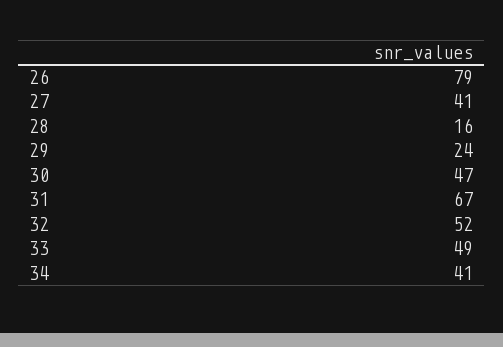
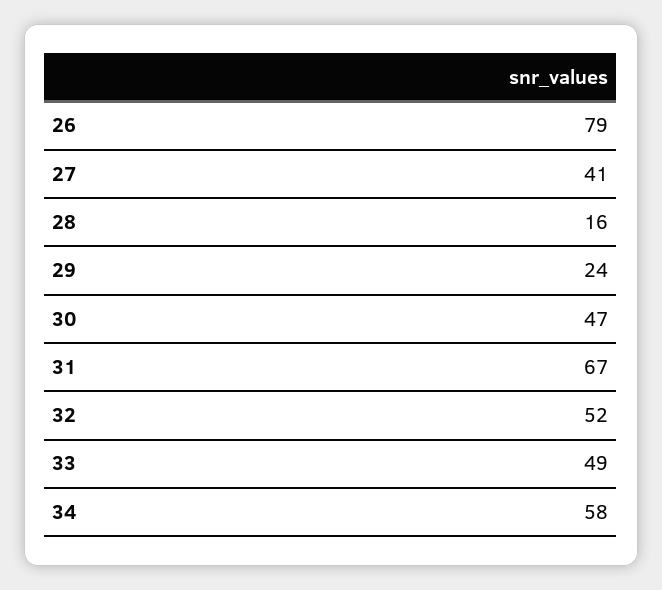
  {
    "26": 79,
    "27": 41,
    "28": 16,
    "29": 24,
    "30": 47,
    "31": 67,
    "32": 52,
    "33": 49,
-   "34": 41
+   "34": 58
  }

